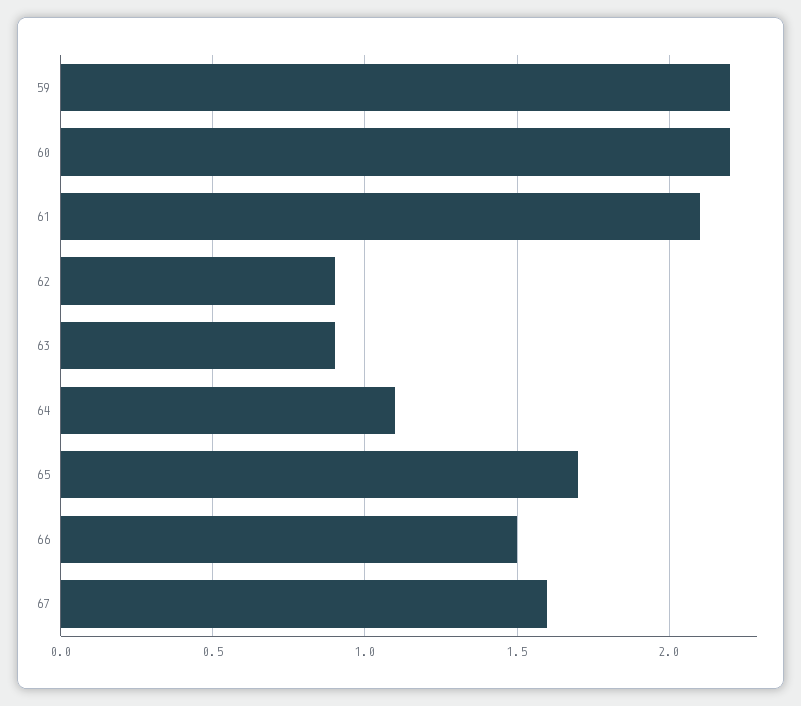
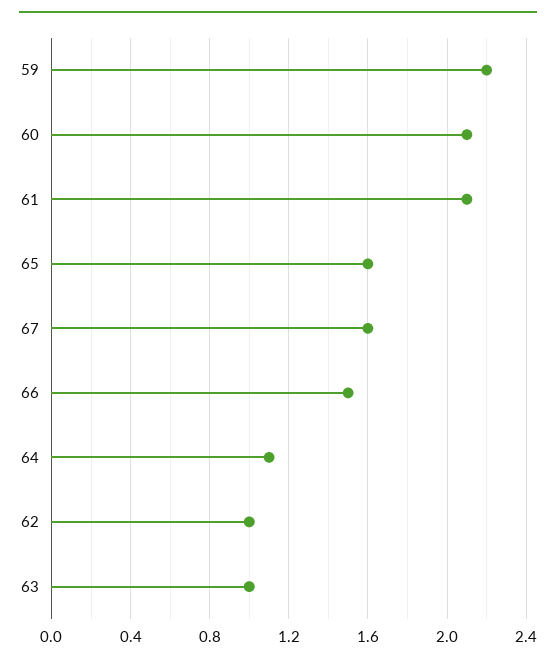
  {
    "59": 2.2,
-   "60": 2.2,
+   "60": 2.1,
    "61": 2.1,
-   "62": 0.9,
+   "62": 1,
-   "63": 0.9,
+   "63": 1,
    "64": 1.1,
-   "65": 1.7,
+   "65": 1.6,
    "66": 1.5,
    "67": 1.6
  }

